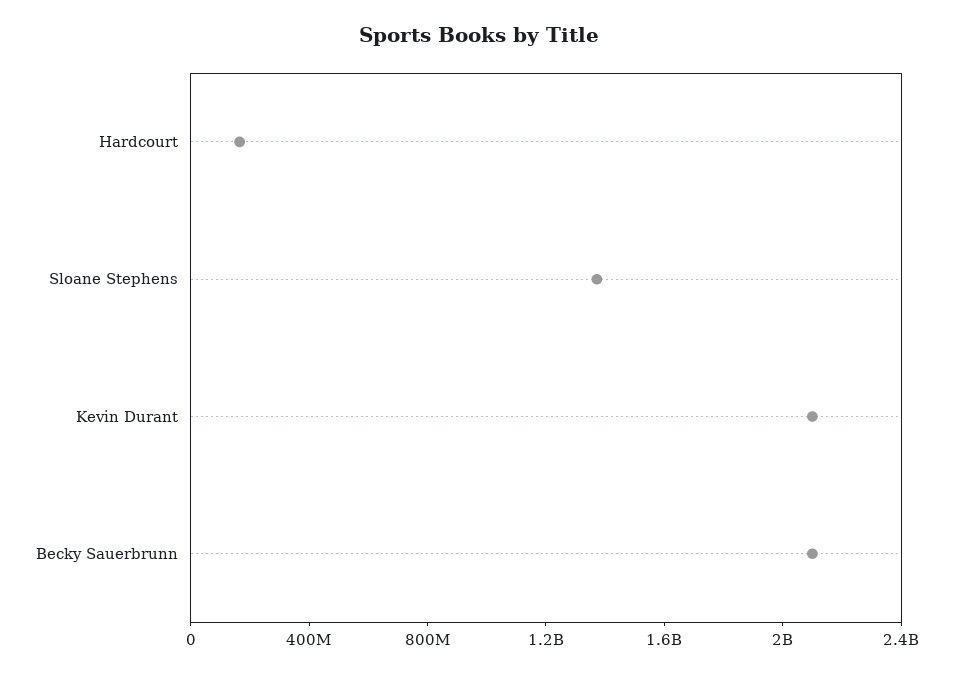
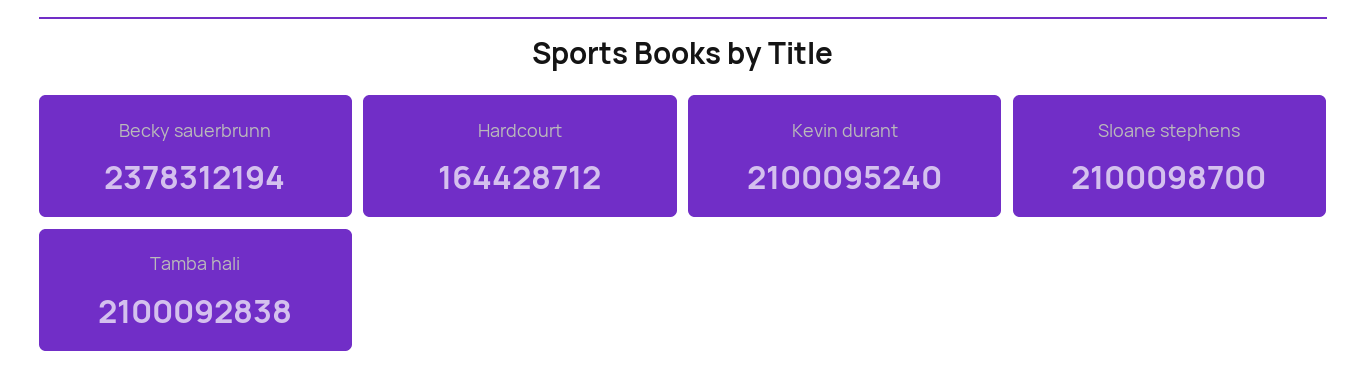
  {
    "Hardcourt": 164428712,
-   "Sloane Stephens": 1400000000,
+   "Sloane Stephens": 2100098700,
    "Kevin Durant": 2100095240,
-   "Becky Sauerbrunn": 2100000000
+   "Becky Sauerbrunn": 2378312194,
+   "Tamba hali": 2100092838
  }

